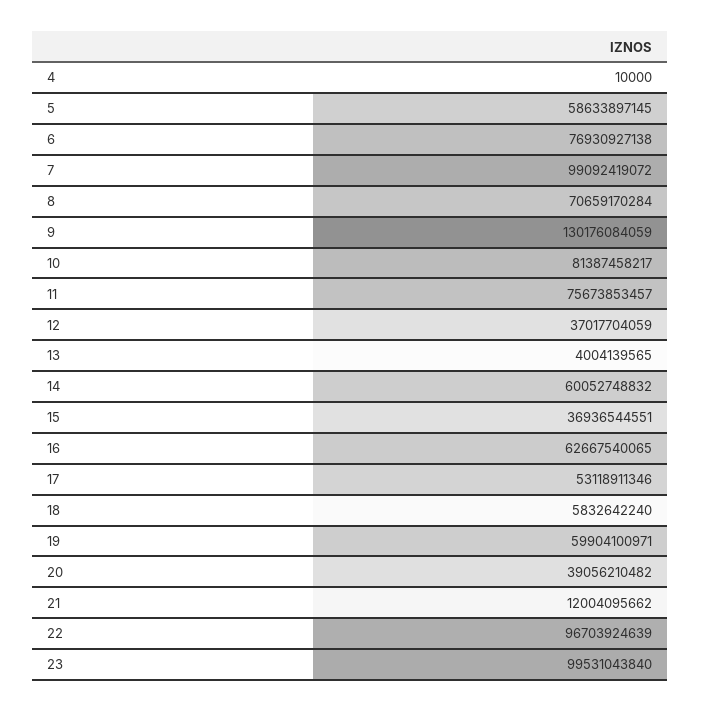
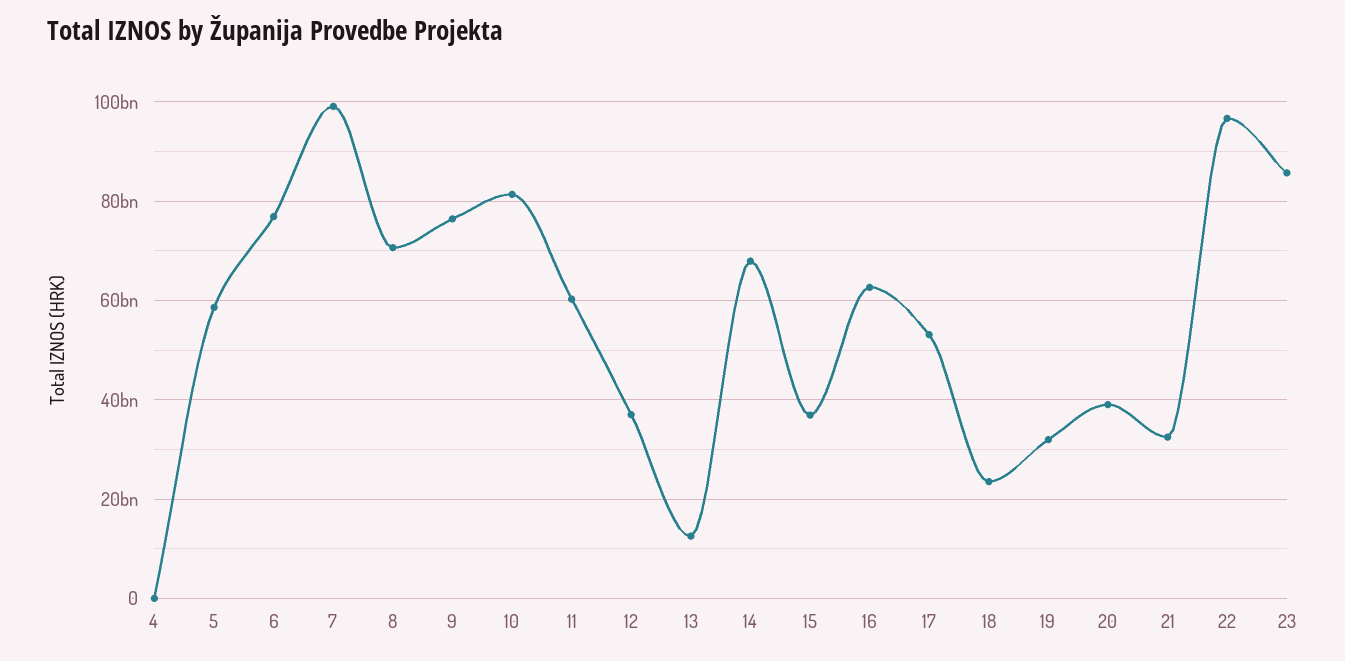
  {
    "4": 10000,
    "5": 58633897145,
    "6": 76930927138,
    "7": 99092419072,
    "8": 70659170284,
-   "9": 130176084059,
+   "9": 76000000000,
    "10": 81387458217,
-   "11": 75673853457,
+   "11": 60000000000,
    "12": 37017704059,
-   "13": 4004139565,
+   "13": 12000000000,
-   "14": 60052748832,
+   "14": 68000000000,
    "15": 36936544551,
    "16": 62667540065,
    "17": 53118911346,
-   "18": 5832642240,
+   "18": 24000000000,
-   "19": 59904100971,
+   "19": 32000000000,
    "20": 39056210482,
-   "21": 12004095662,
+   "21": 32000000000,
    "22": 96703924639,
-   "23": 99531043840
+   "23": 86000000000
  }

